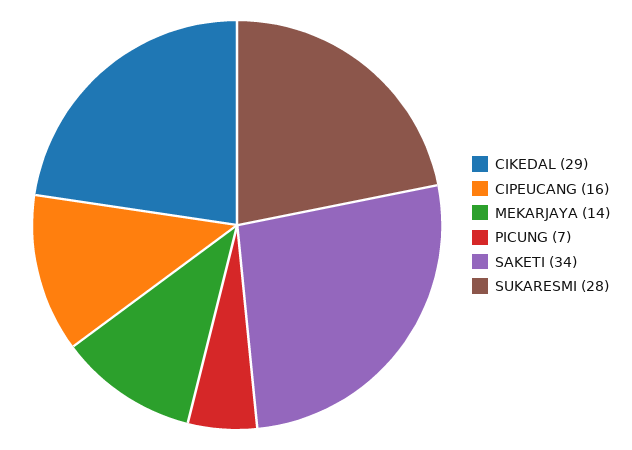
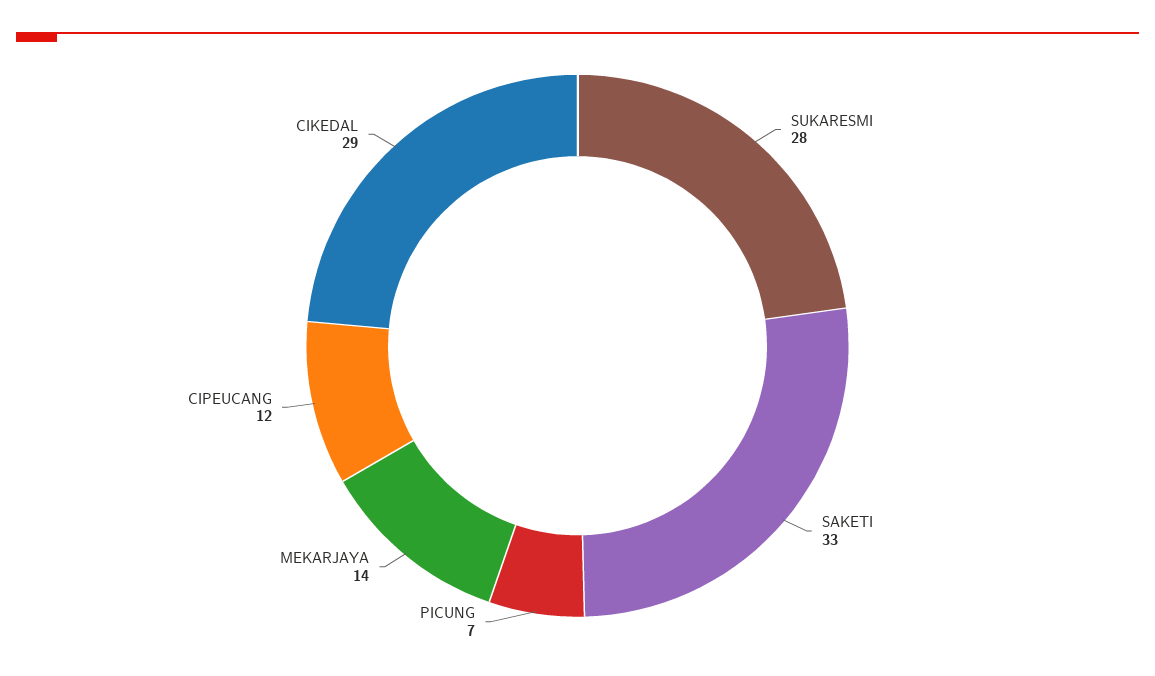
  {
    "CIKEDAL": 29,
-   "CIPEUCANG": 16,
+   "CIPEUCANG": 12,
    "MEKARJAYA": 14,
    "PICUNG": 7,
-   "SAKETI": 34,
+   "SAKETI": 33,
    "SUKARESMI": 28
  }

